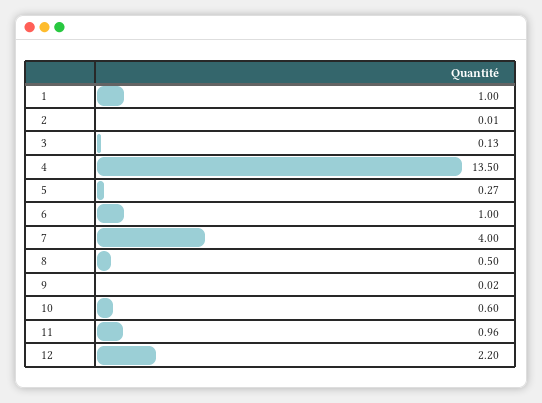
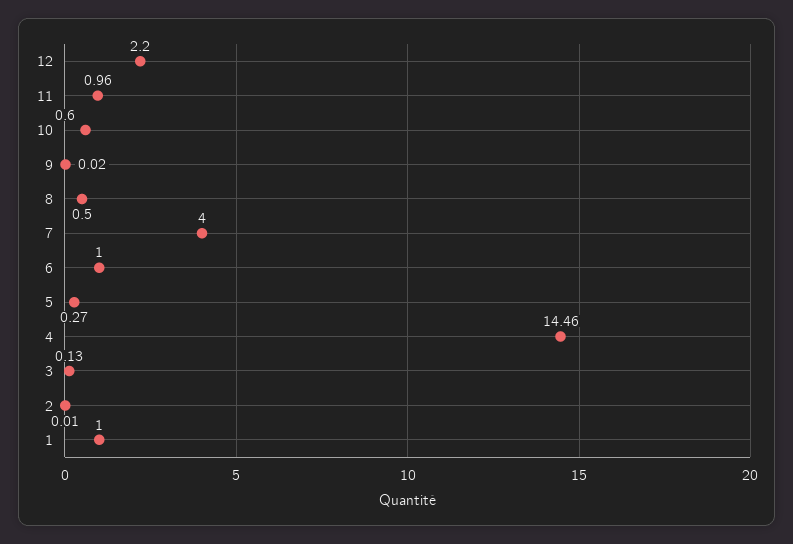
  {
    "1": 1,
    "2": 0.01,
    "3": 0.13,
-   "4": 13.5,
+   "4": 14.46,
    "5": 0.27,
    "6": 1,
    "7": 4,
    "8": 0.5,
    "9": 0.02,
    "10": 0.6,
    "11": 0.96,
    "12": 2.2
  }

